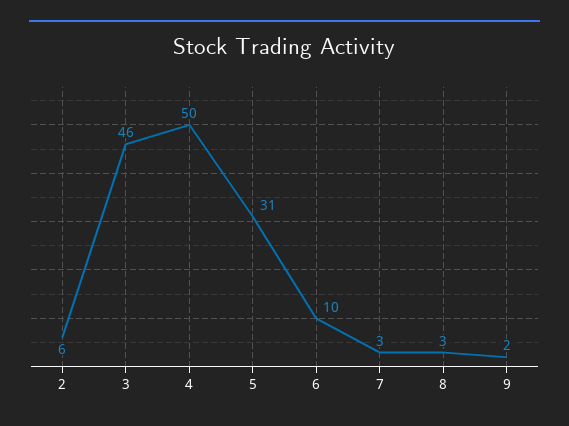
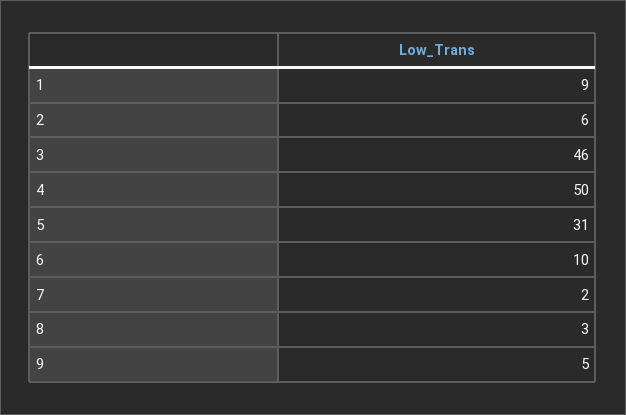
  {
    "2": 6,
    "3": 46,
    "4": 50,
    "5": 31,
    "6": 10,
-   "7": 3,
+   "7": 2,
    "8": 3,
-   "9": 2
+   "9": 5,
+   "1": 9
  }

